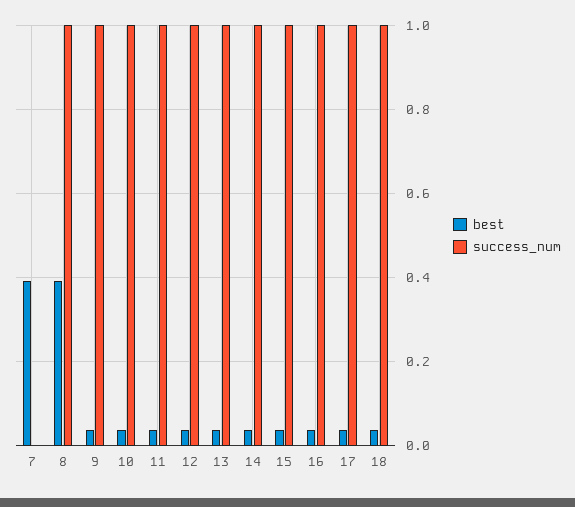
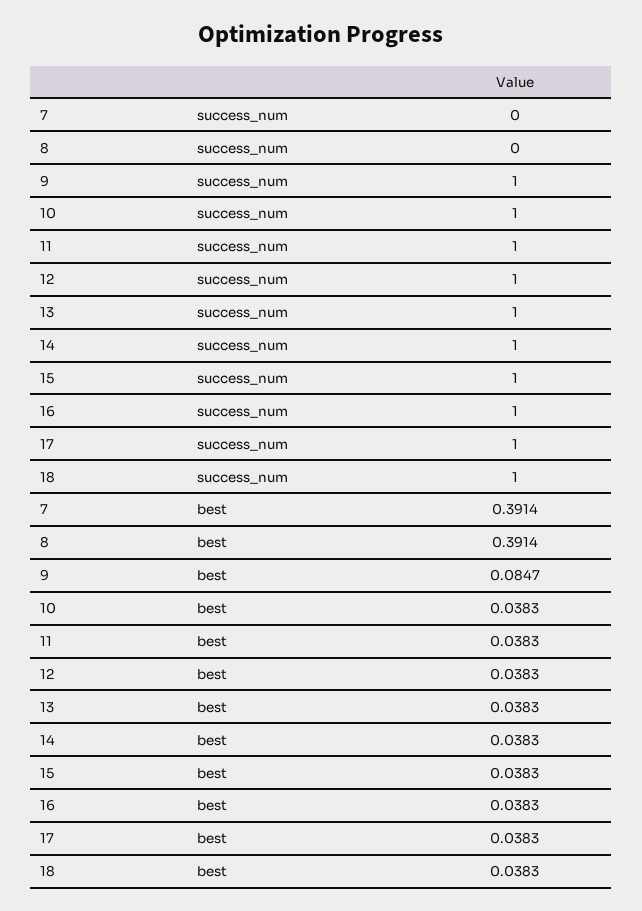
  {
    "best": {
      "7": 0.3914,
      "8": 0.3914,
-     "9": 0.04,
+     "9": 0.0847,
      "10": 0.0383,
      "11": 0.0383,
      "12": 0.0383,
      "13": 0.0383,
      "14": 0.0383,
      "15": 0.0383,
      "16": 0.0383,
      "17": 0.0383,
      "18": 0.0383
    },
    "success_num": {
      "7": 0,
-     "8": 1,
+     "8": 0,
      "9": 1,
      "10": 1,
      "11": 1,
      "12": 1,
      "13": 1,
      "14": 1,
      "15": 1,
      "16": 1,
      "17": 1,
      "18": 1
    }
  }

